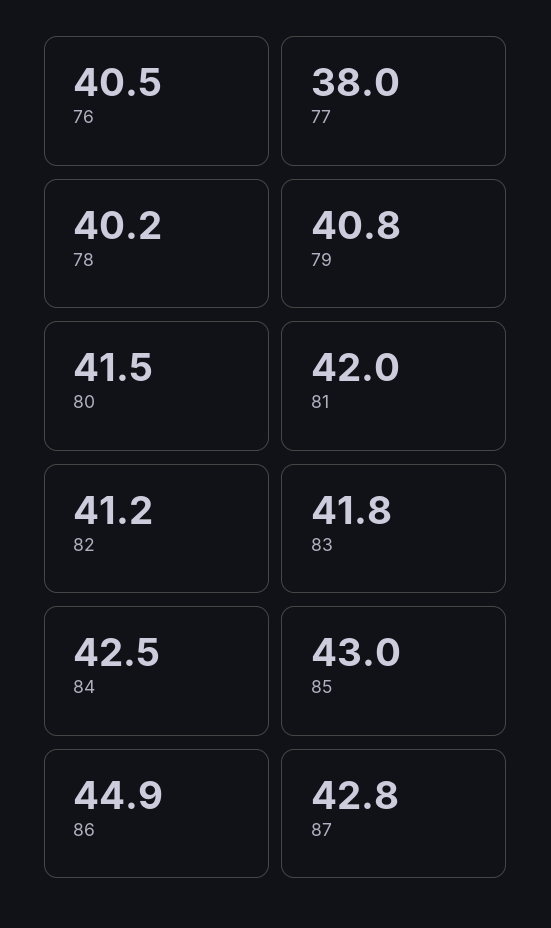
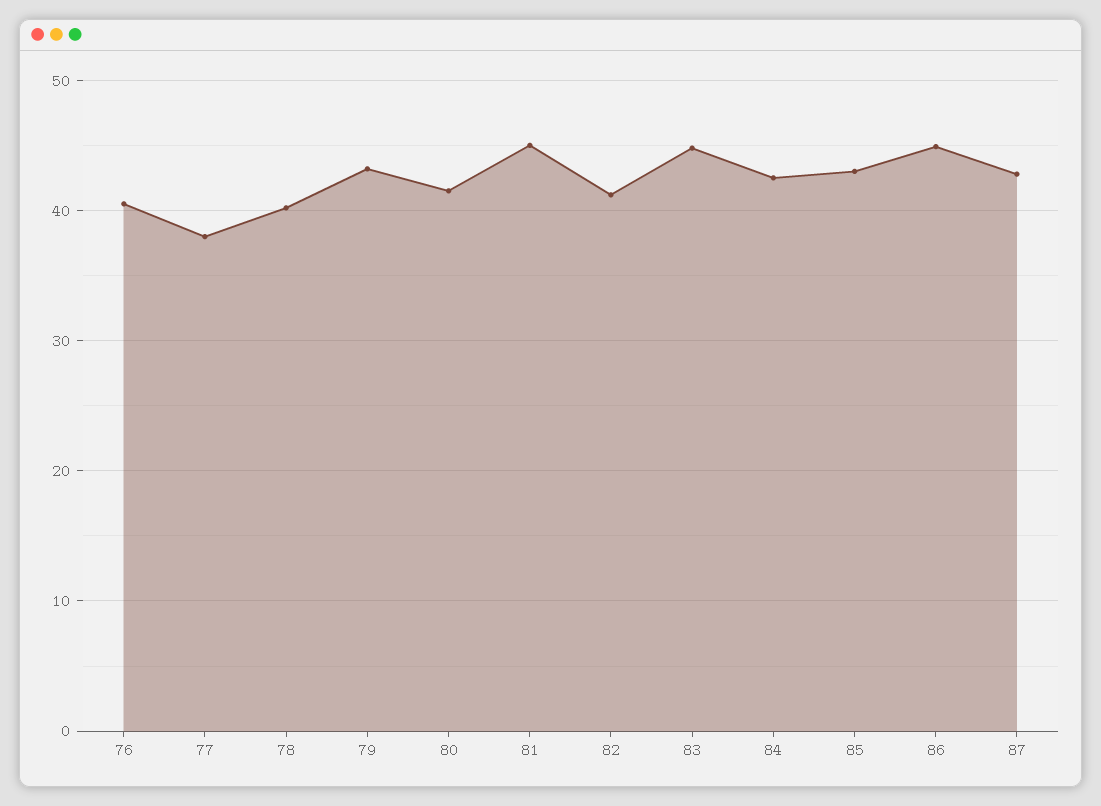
  {
    "76": 40.5,
    "77": 38,
    "78": 40.2,
-   "79": 40.8,
+   "79": 43,
    "80": 41.5,
-   "81": 42,
+   "81": 45,
    "82": 41.2,
-   "83": 41.8,
+   "83": 45,
    "84": 42.5,
    "85": 43,
    "86": 44.9,
    "87": 42.8
  }

